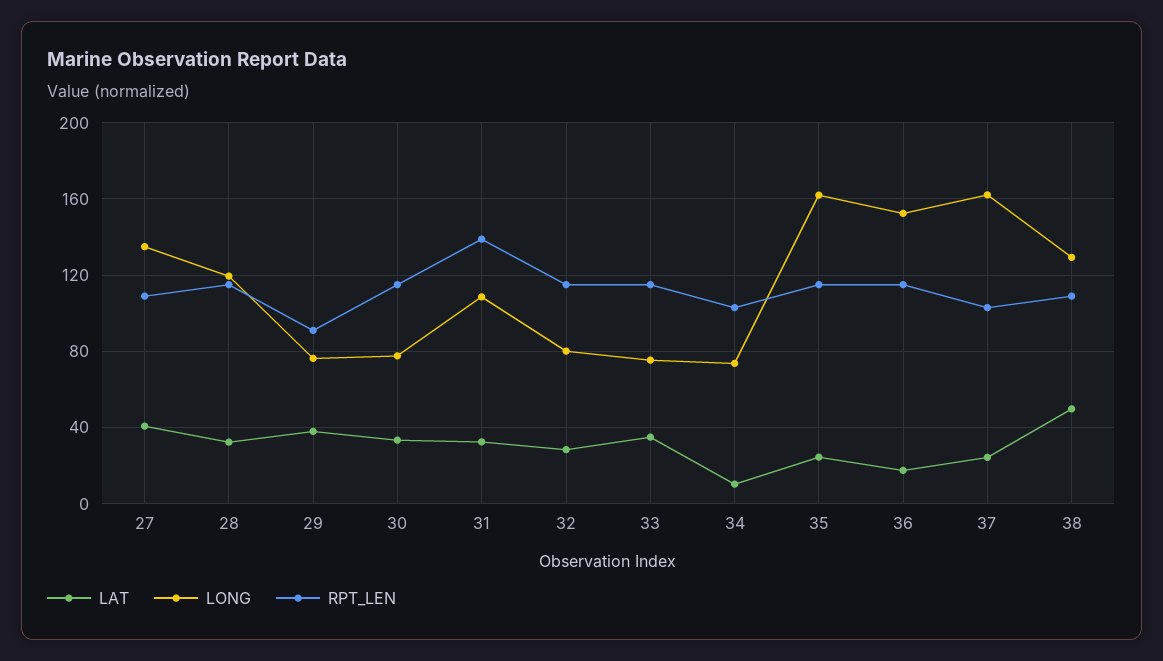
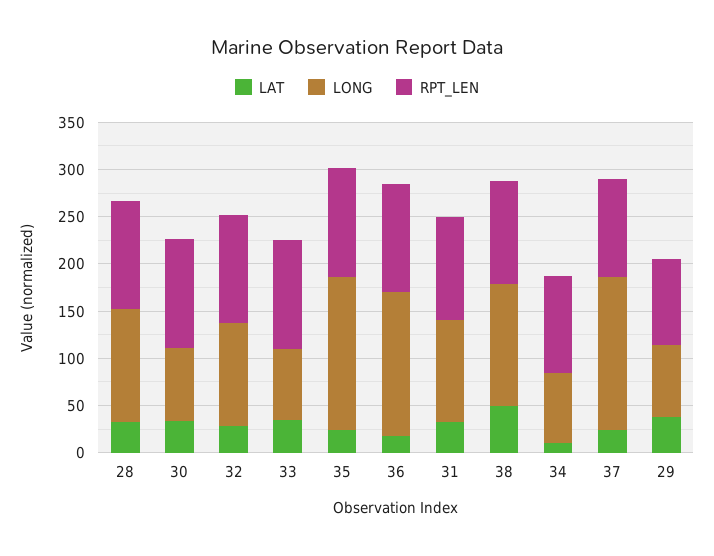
  {
    "LAT": {
-     "27": 40,
      "28": 30,
      "29": 40,
      "30": 35,
      "31": 35,
      "32": 30,
      "33": 35,
      "34": 10,
      "35": 25,
      "36": 20,
      "37": 25,
      "38": 50
    },
    "LONG": {
-     "27": 135,
      "28": 120,
      "29": 75,
      "30": 80,
      "31": 110,
-     "32": 80,
+     "32": 110,
      "33": 75,
      "34": 75,
      "35": 160,
      "36": 150,
      "37": 160,
      "38": 130
    },
    "RPT_LEN": {
-     "27": 110,
      "28": 115,
      "29": 90,
      "30": 115,
-     "31": 140,
+     "31": 110,
      "32": 115,
      "33": 115,
      "34": 105,
      "35": 115,
      "36": 115,
      "37": 105,
      "38": 110
    }
  }

